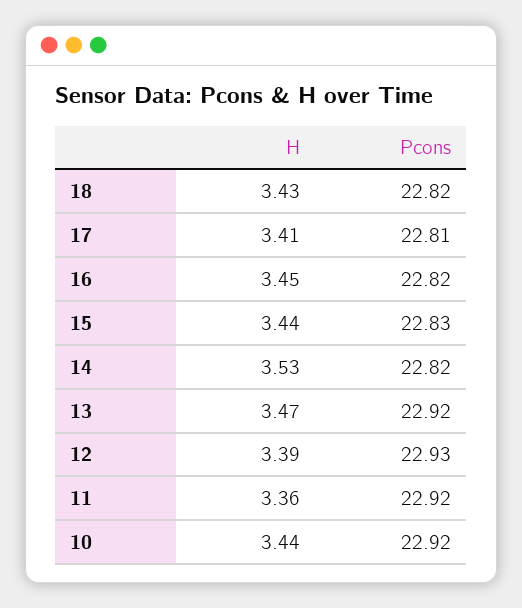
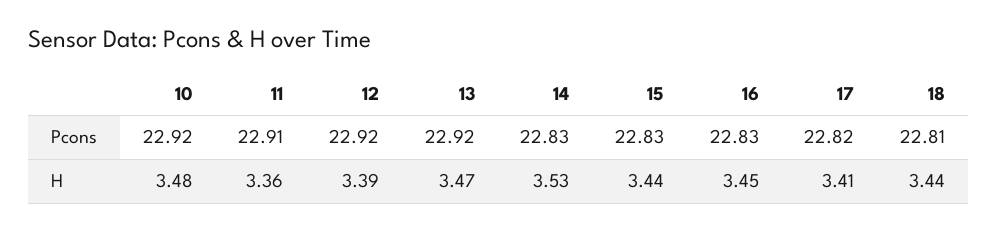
  {
    "H": {
-     "18": 3.43,
+     "18": 3.44,
      "17": 3.41,
      "16": 3.45,
      "15": 3.44,
      "14": 3.53,
      "13": 3.47,
      "12": 3.39,
      "11": 3.36,
-     "10": 3.44
+     "10": 3.48
    },
    "Pcons": {
-     "18": 22.82,
+     "18": 22.81,
-     "17": 22.81,
+     "17": 22.82,
-     "16": 22.82,
+     "16": 22.83,
      "15": 22.83,
-     "14": 22.82,
+     "14": 22.83,
      "13": 22.92,
-     "12": 22.93,
+     "12": 22.92,
-     "11": 22.92,
+     "11": 22.91,
      "10": 22.92
    }
  }

